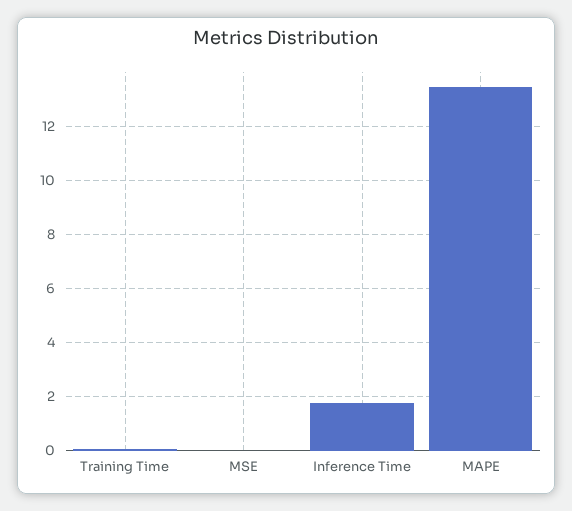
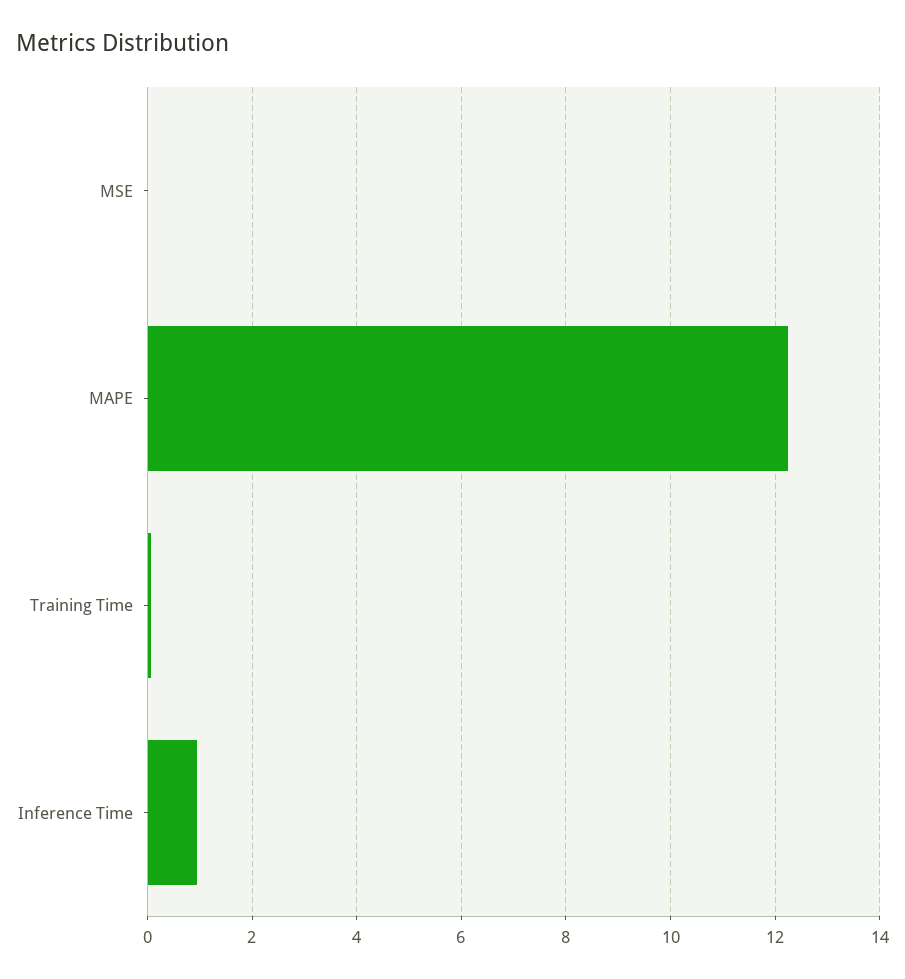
  {
    "Training Time": 0,
    "MSE": 0,
-   "Inference Time": 1.75,
+   "Inference Time": 1,
-   "MAPE": 13.5
+   "MAPE": 12.2
  }

